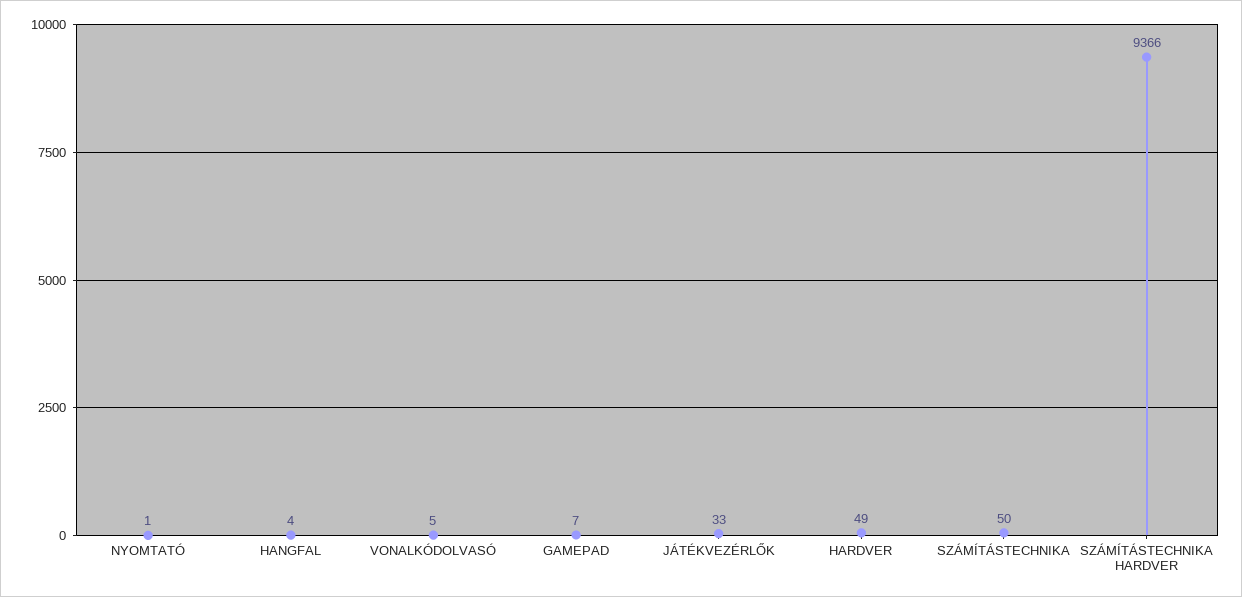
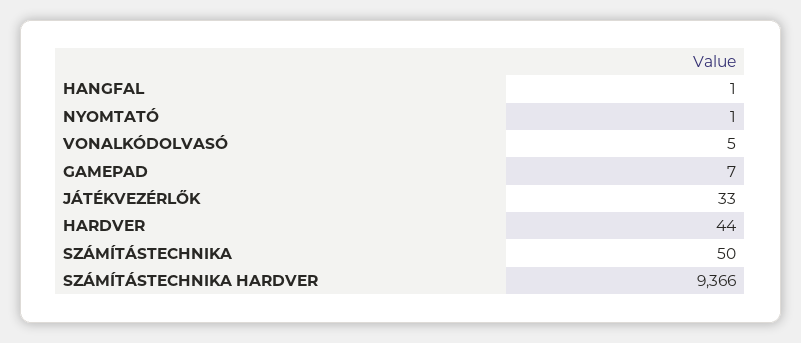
  {
    "NYOMTATÓ": 1,
-   "HANGFAL": 4,
+   "HANGFAL": 1,
    "VONALKÓDOLVASÓ": 5,
    "GAMEPAD": 7,
    "JÁTÉKVEZÉRLŐK": 33,
-   "HARDVER": 49,
+   "HARDVER": 44,
    "SZÁMÍTÁSTECHNIKA": 50,
    "SZÁMÍTÁSTECHNIKA HARDVER": 9366
  }

